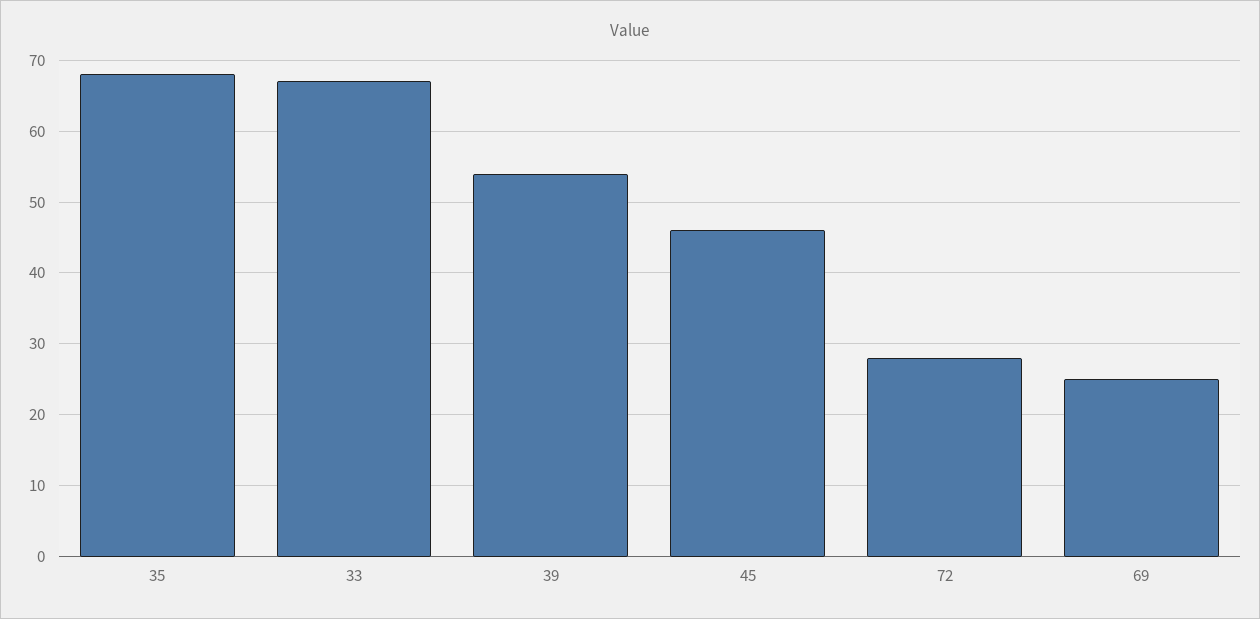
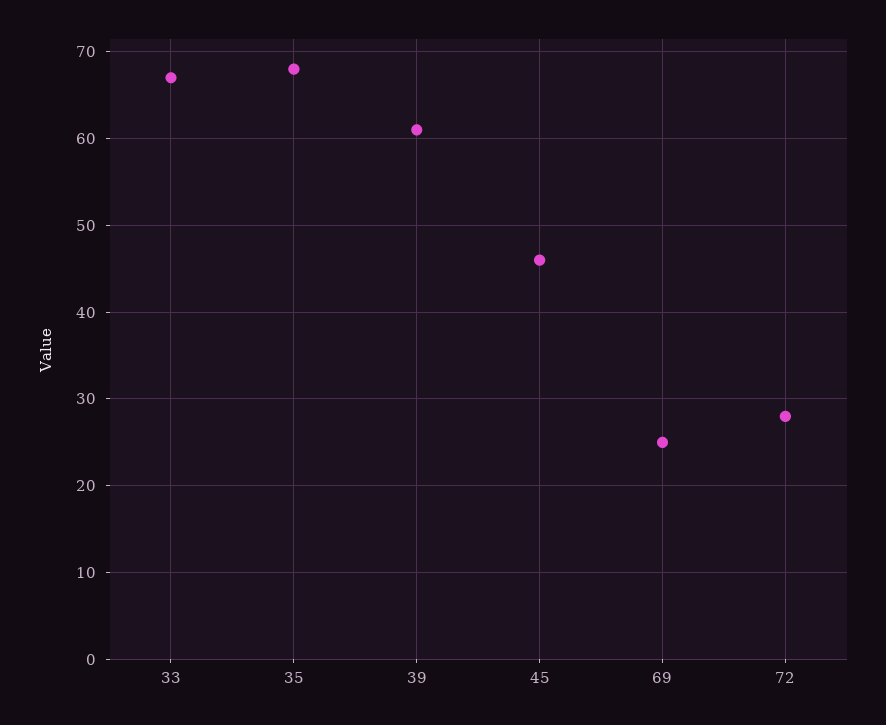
  {
    "35": 68,
    "33": 67,
-   "39": 54,
+   "39": 61,
    "45": 46,
    "72": 28,
    "69": 25
  }

